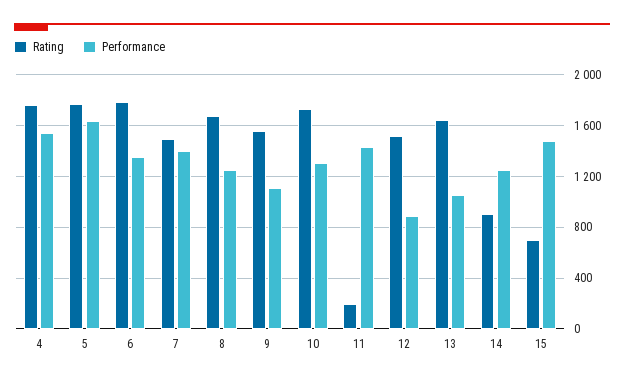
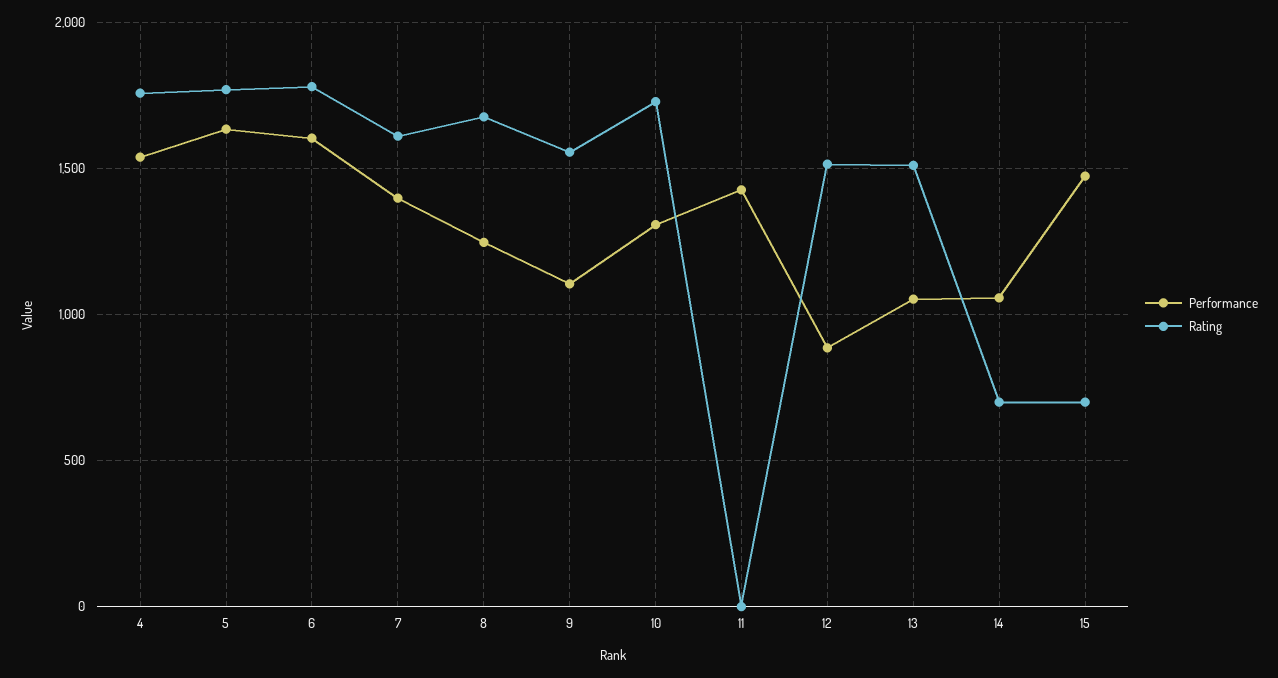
  {
    "Rating": {
      "4": 1750,
      "5": 1750,
      "6": 1800,
-     "7": 1500,
+     "7": 1600,
      "8": 1700,
      "9": 1550,
      "10": 1750,
-     "11": 200,
+     "11": 0,
      "12": 1500,
-     "13": 1650,
+     "13": 1500,
-     "14": 900,
+     "14": 700,
      "15": 700
    },
    "Performance": {
      "4": 1550,
      "5": 1650,
-     "6": 1350,
+     "6": 1600,
      "7": 1400,
      "8": 1250,
      "9": 1100,
      "10": 1300,
      "11": 1450,
      "12": 900,
      "13": 1050,
-     "14": 1250,
+     "14": 1050,
      "15": 1450
    }
  }

